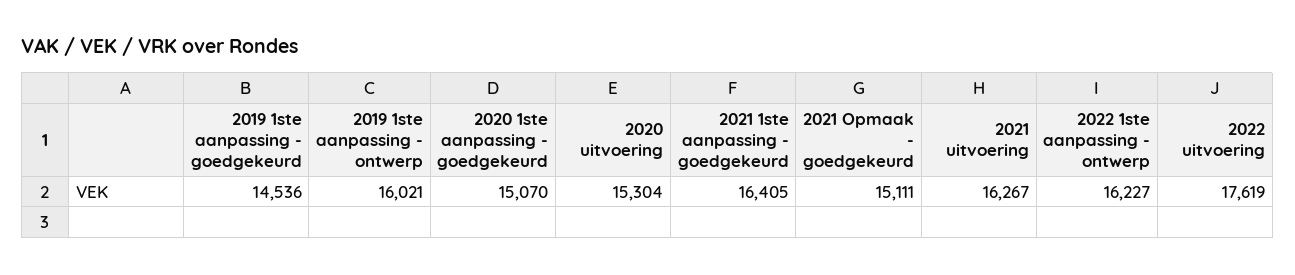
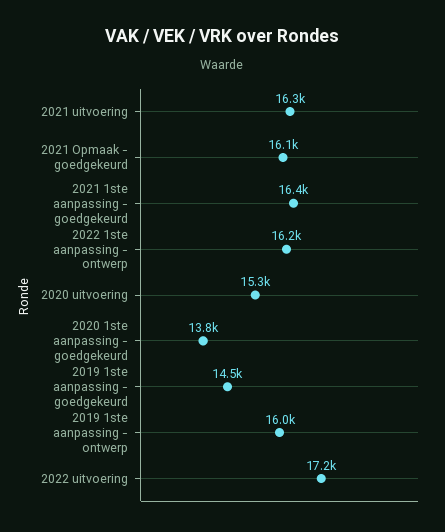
  {
    "2019 1ste aanpassing - goedgekeurd": 14536,
    "2019 1ste aanpassing - ontwerp": 16021,
-   "2020 1ste aanpassing - goedgekeurd": 15070,
+   "2020 1ste aanpassing - goedgekeurd": 13800,
    "2020 uitvoering": 15304,
    "2021 1ste aanpassing - goedgekeurd": 16405,
-   "2021 Opmaak - goedgekeurd": 15111,
+   "2021 Opmaak - goedgekeurd": 16100,
    "2021 uitvoering": 16267,
    "2022 1ste aanpassing - ontwerp": 16227,
-   "2022 uitvoering": 17619
+   "2022 uitvoering": 17200
  }

